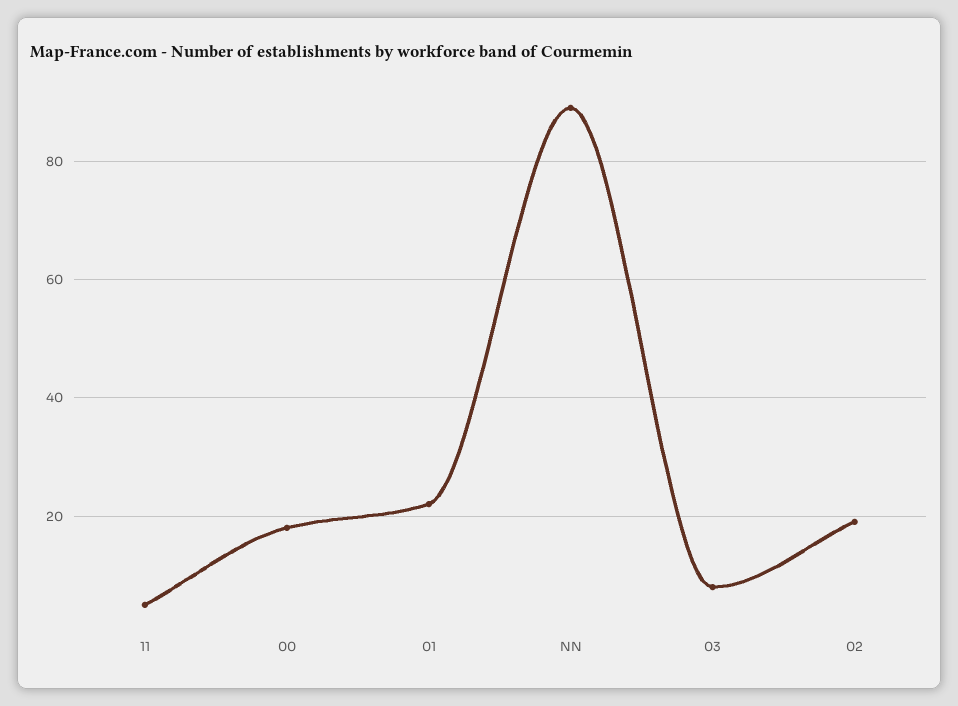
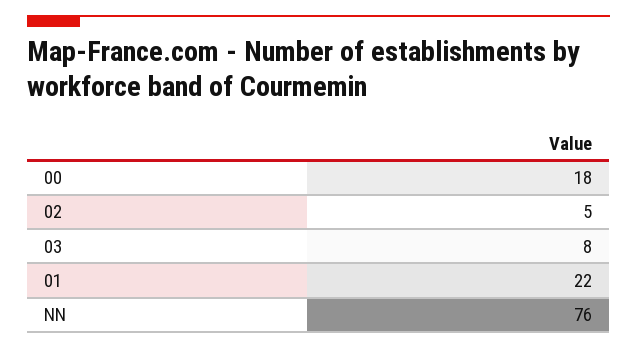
  {
-   "11": 5,
    "00": 18,
    "01": 22,
-   "NN": 90,
+   "NN": 76,
    "03": 8,
-   "02": 20
+   "02": 5
  }

